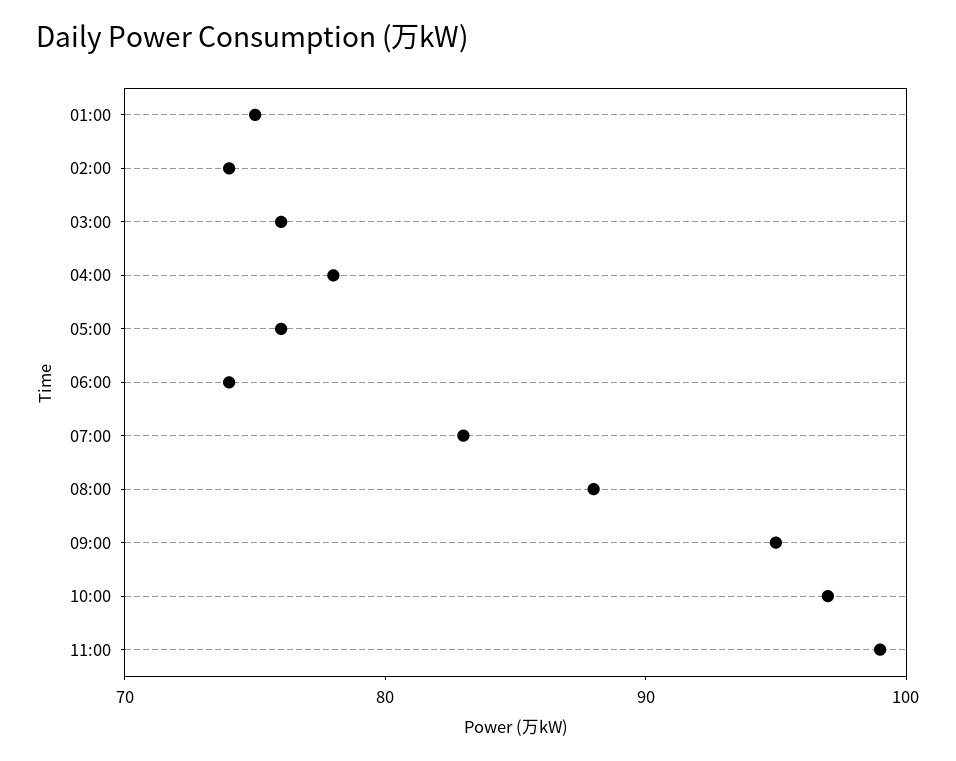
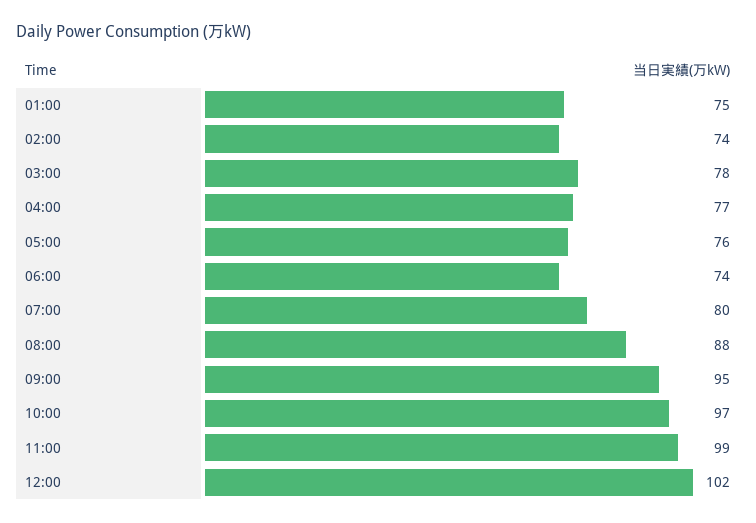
  {
    "01:00": 75,
    "02:00": 74,
-   "03:00": 76,
+   "03:00": 78,
-   "04:00": 78,
+   "04:00": 77,
    "05:00": 76,
    "06:00": 74,
-   "07:00": 83,
+   "07:00": 80,
    "08:00": 88,
    "09:00": 95,
    "10:00": 97,
-   "11:00": 99
+   "11:00": 99,
+   "12:00": 102
  }

